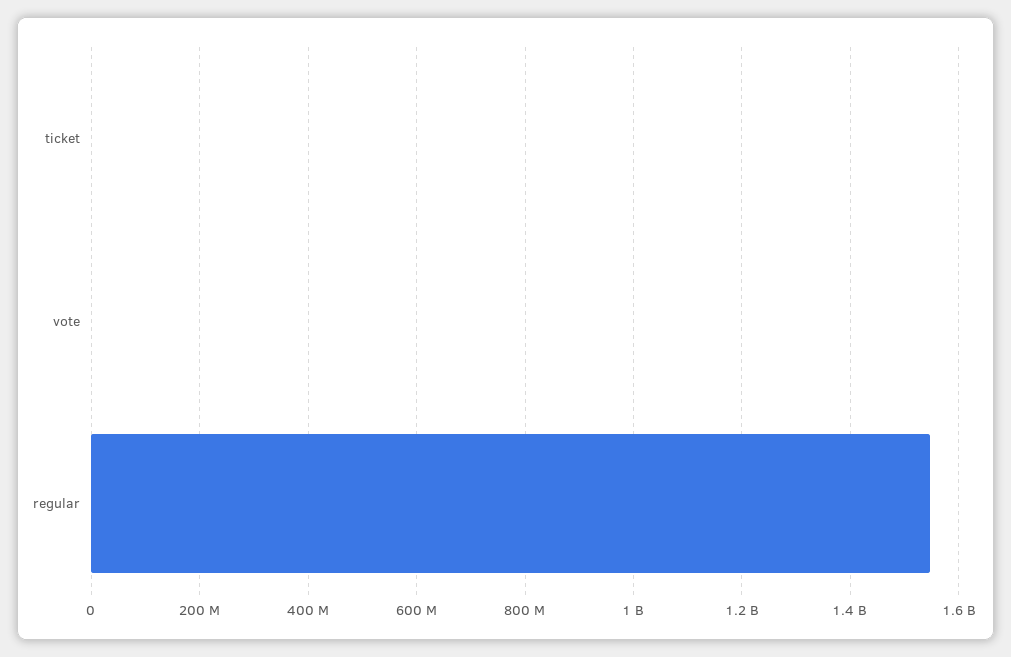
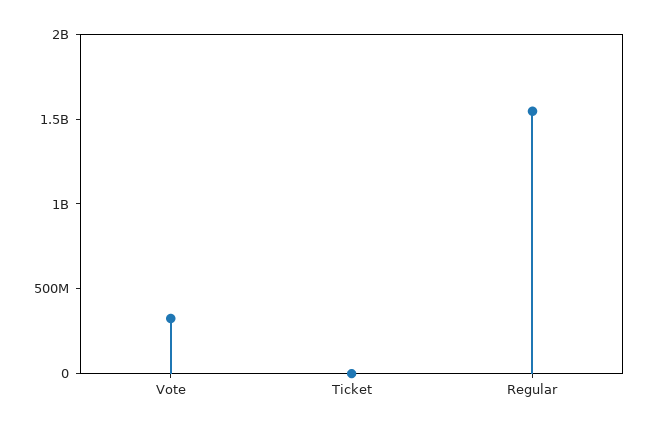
  {
    "ticket": 0,
-   "vote": 0,
+   "vote": 300000000,
    "regular": 1540000000
  }

